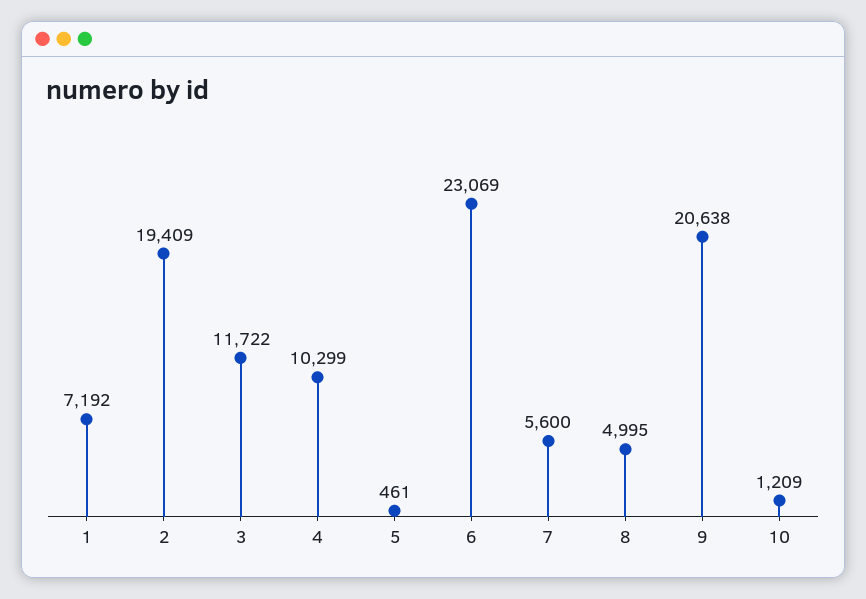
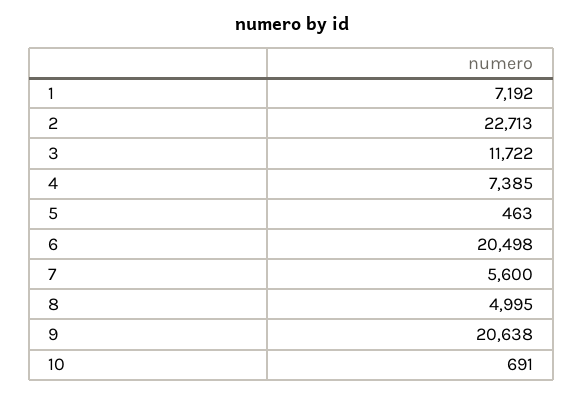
  {
    "1": 7192,
-   "2": 19409,
+   "2": 22713,
    "3": 11722,
-   "4": 10299,
+   "4": 7385,
-   "5": 461,
+   "5": 463,
-   "6": 23069,
+   "6": 20498,
    "7": 5600,
    "8": 4995,
    "9": 20638,
-   "10": 1209
+   "10": 691
  }

